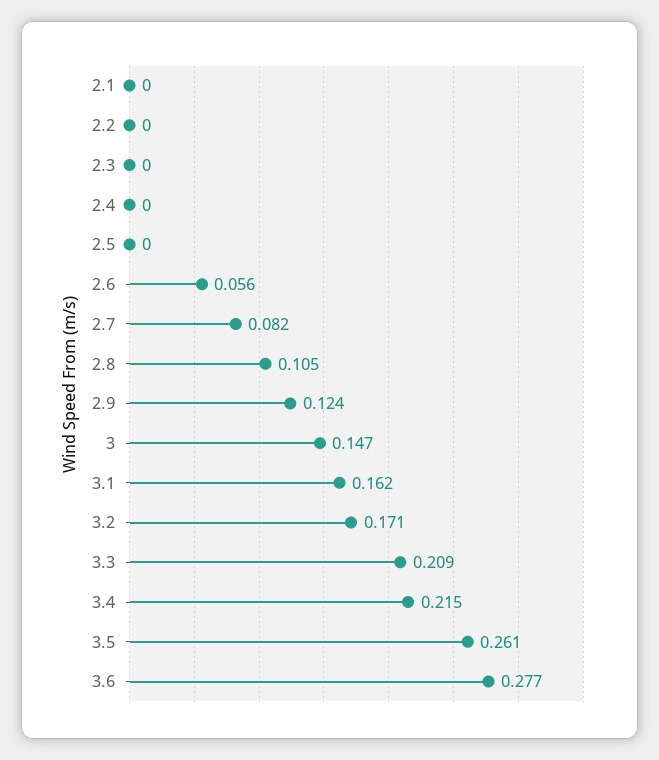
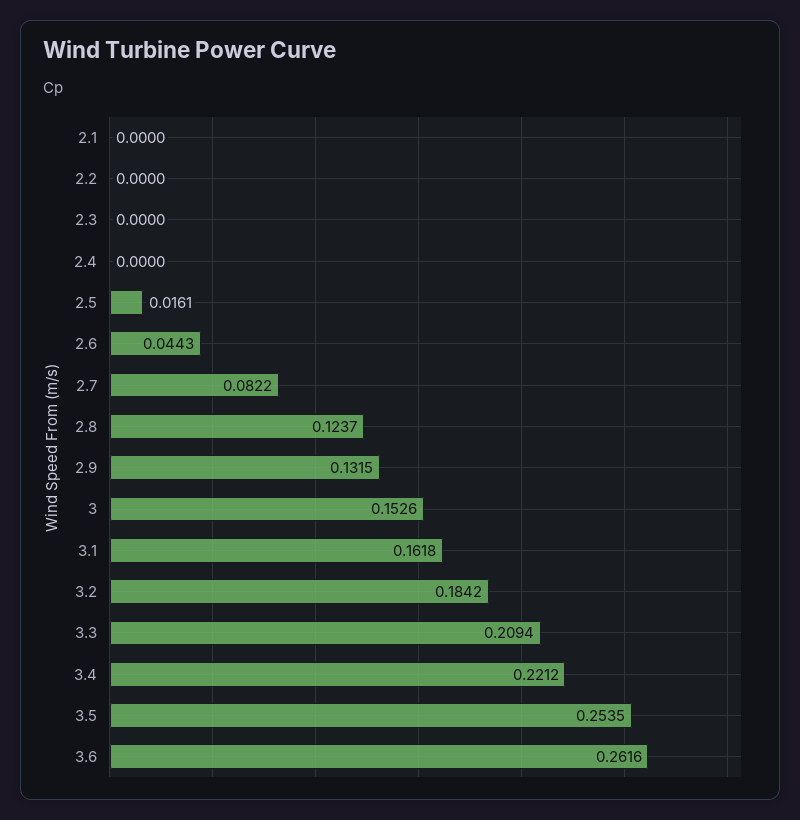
  {
    "2.1": 0,
    "2.2": 0,
    "2.3": 0,
    "2.4": 0,
-   "2.5": 0,
+   "2.5": 0.0161,
-   "2.6": 0.056,
+   "2.6": 0.0443,
    "2.7": 0.0822,
-   "2.8": 0.105,
+   "2.8": 0.1237,
-   "2.9": 0.124,
+   "2.9": 0.1315,
-   "3": 0.147,
+   "3": 0.1526,
    "3.1": 0.1618,
-   "3.2": 0.171,
+   "3.2": 0.1842,
    "3.3": 0.2094,
-   "3.4": 0.215,
+   "3.4": 0.2212,
-   "3.5": 0.261,
+   "3.5": 0.2535,
-   "3.6": 0.277
+   "3.6": 0.2616
  }

